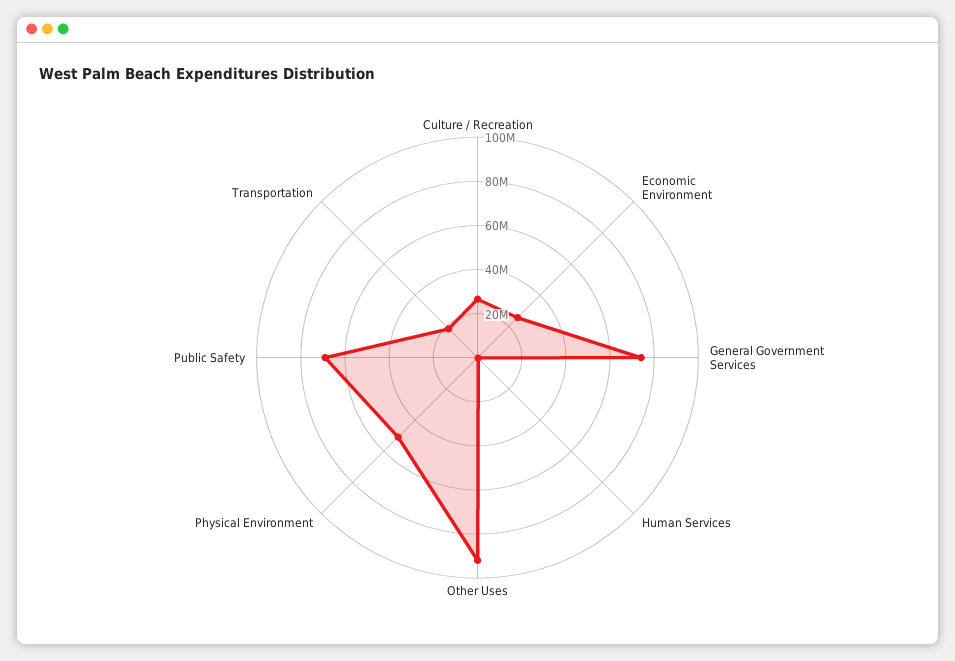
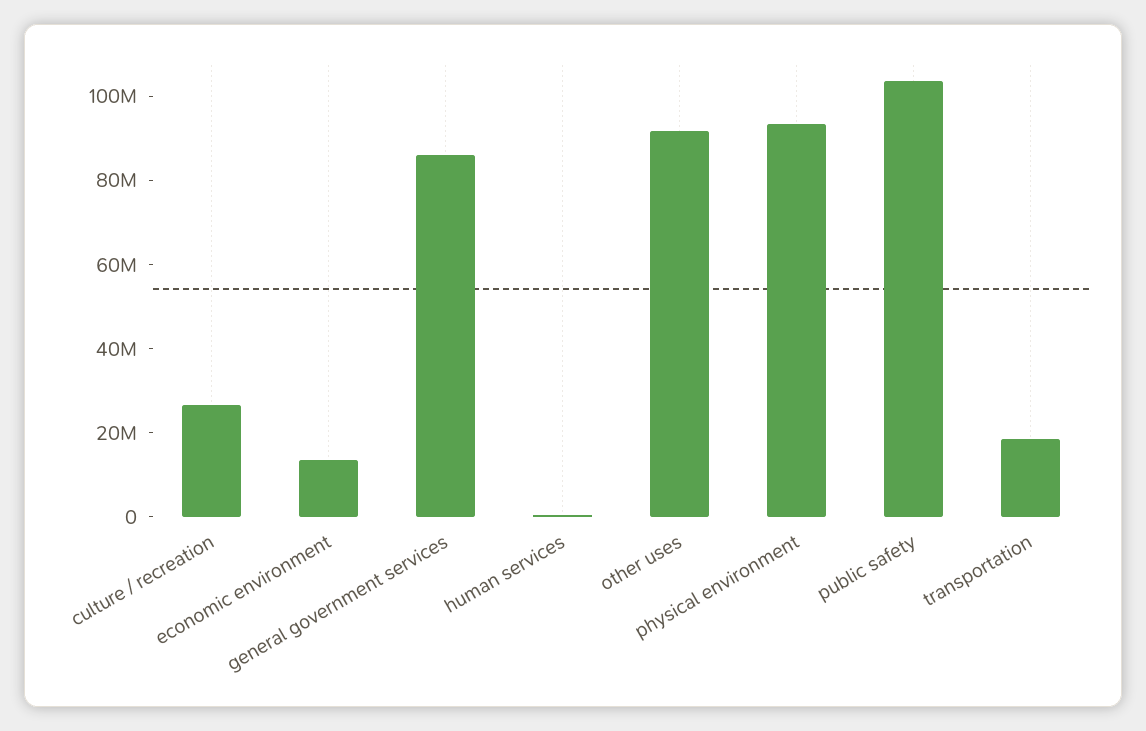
  {
    "Culture / Recreation": 25000000,
-   "Economic Environment": 25000000,
+   "Economic Environment": 15000000,
-   "General Government Services": 75000000,
+   "General Government Services": 85000000,
    "Human Services": 0,
    "Other Uses": 90000000,
-   "Physical Environment": 50000000,
+   "Physical Environment": 95000000,
-   "Public Safety": 70000000,
+   "Public Safety": 105000000,
    "Transportation": 20000000
  }

